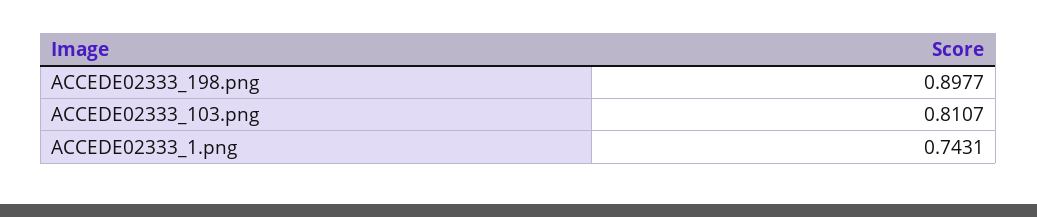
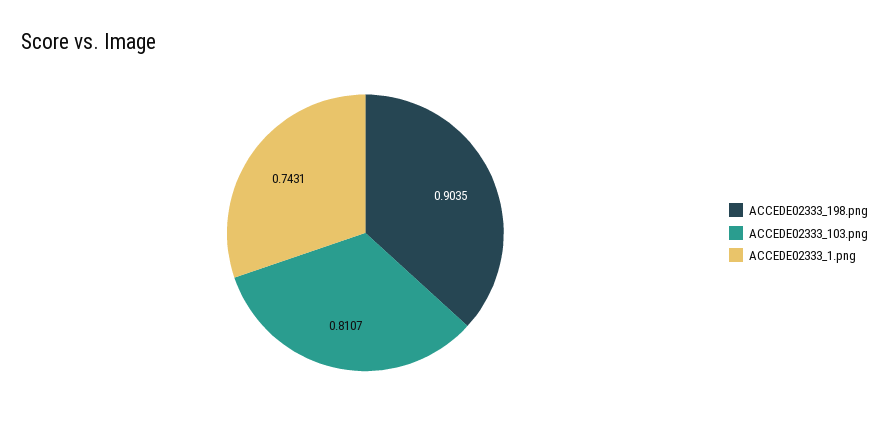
  {
-   "ACCEDE02333_198.png": 0.8977,
+   "ACCEDE02333_198.png": 0.9035,
    "ACCEDE02333_103.png": 0.8107,
    "ACCEDE02333_1.png": 0.7431
  }

